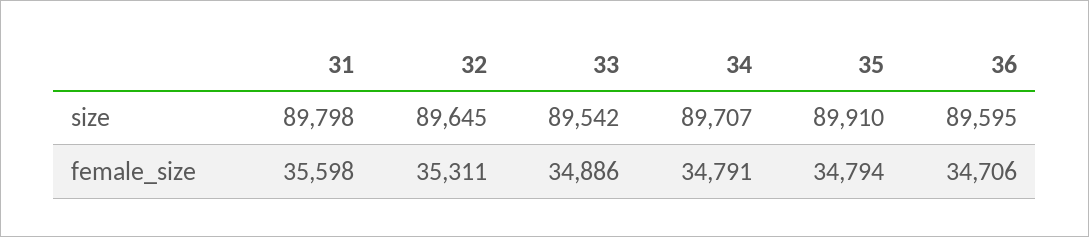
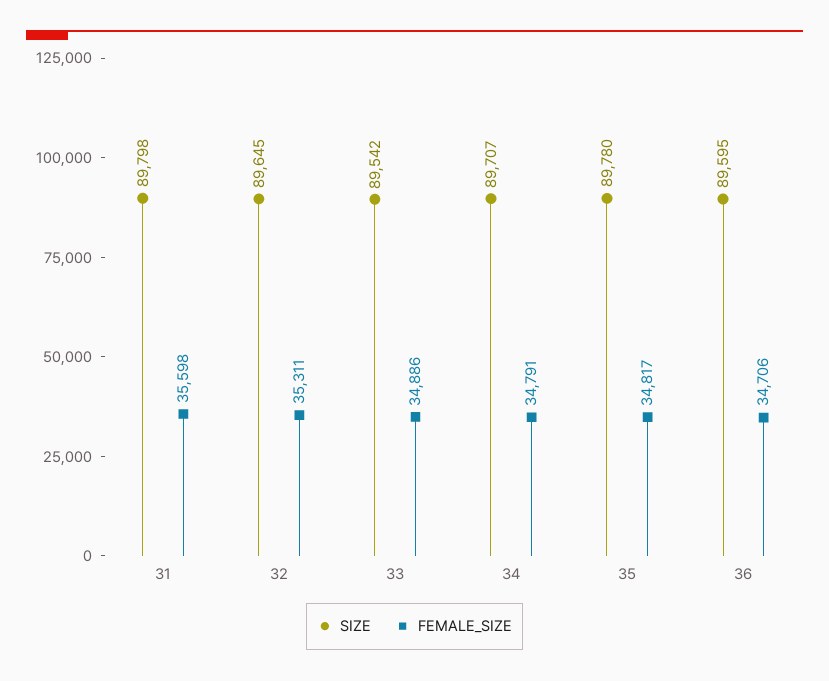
  {
    "size": {
      "31": 89798,
      "32": 89645,
      "33": 89542,
      "34": 89707,
-     "35": 89910,
+     "35": 89780,
      "36": 89595
    },
    "female_size": {
      "31": 35598,
      "32": 35311,
      "33": 34886,
      "34": 34791,
-     "35": 34794,
+     "35": 34817,
      "36": 34706
    }
  }

